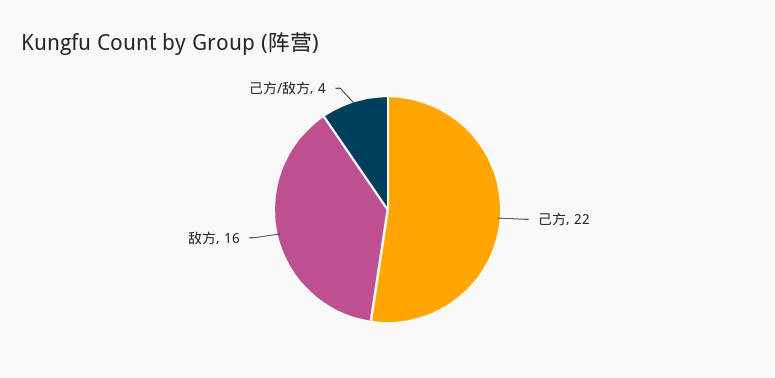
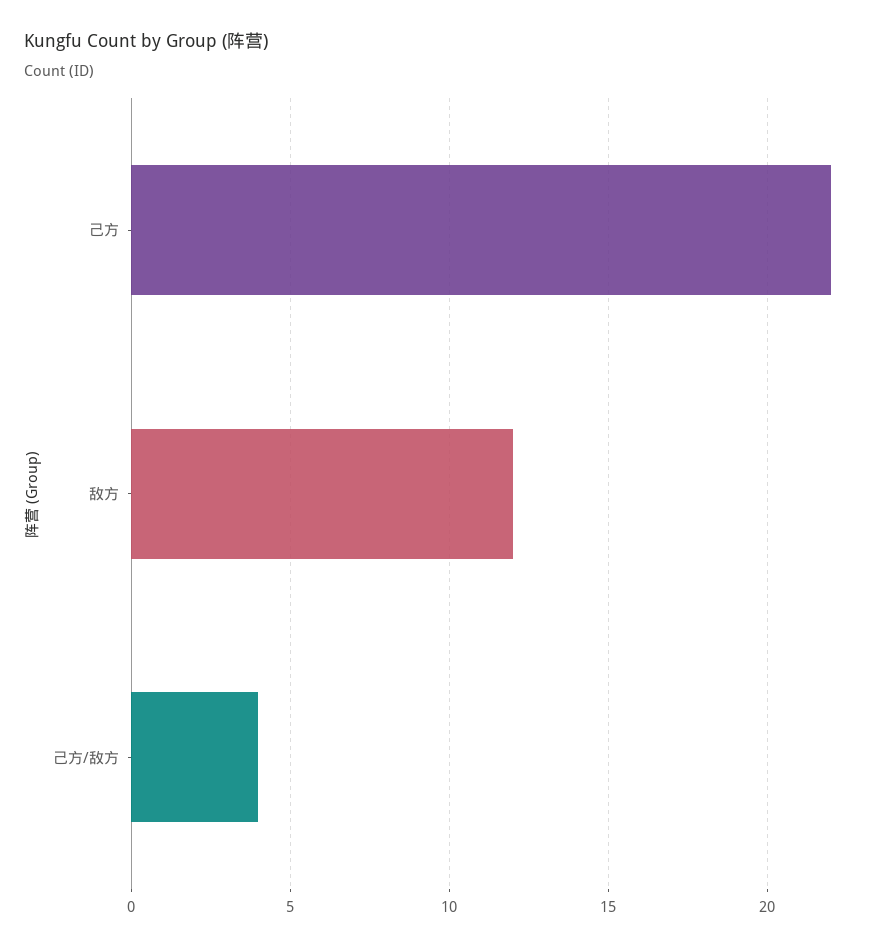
  {
    "己方": 22,
-   "敌方": 16,
+   "敌方": 12,
    "己方/敌方": 4
  }

